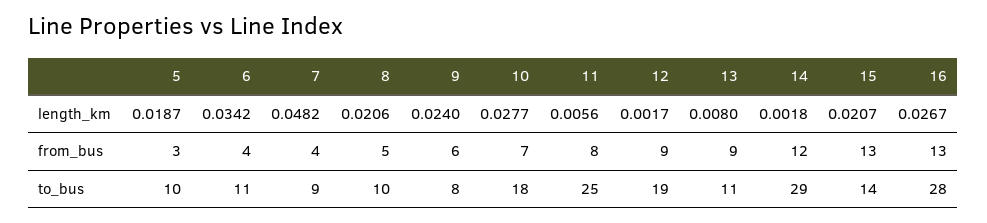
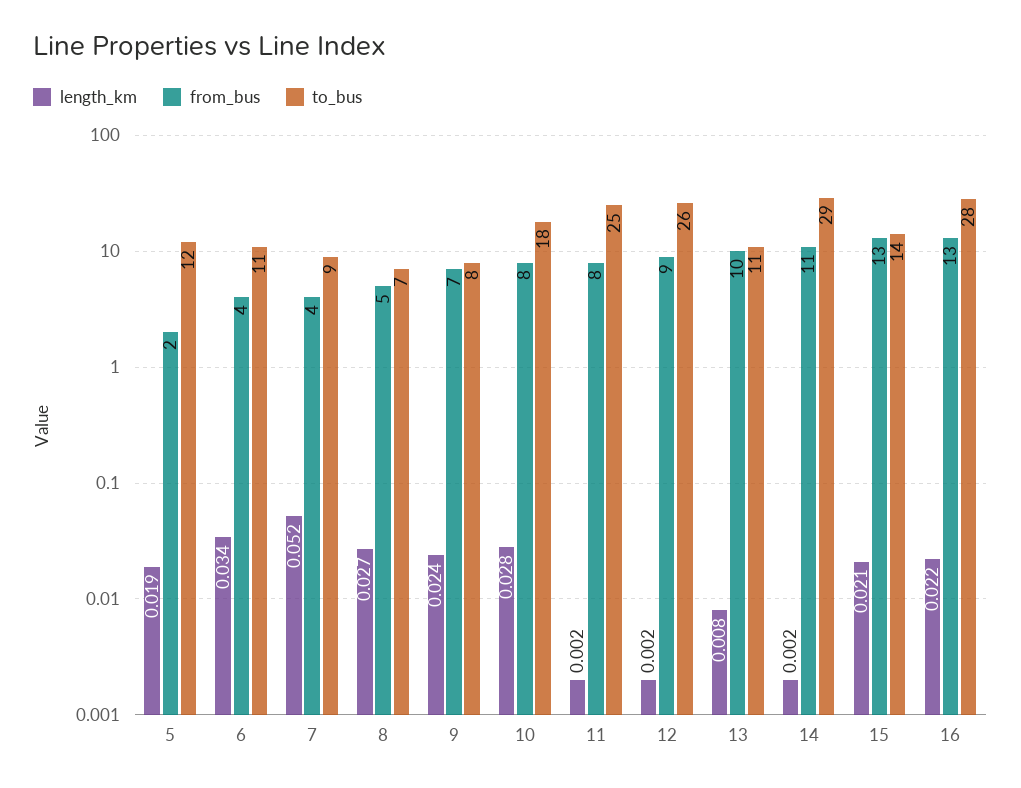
  {
    "length_km": {
      "5": 0.0187,
      "6": 0.0342,
-     "7": 0.0482,
+     "7": 0.052,
-     "8": 0.0206,
+     "8": 0.027,
      "9": 0.024,
      "10": 0.0277,
-     "11": 0.0056,
+     "11": 0.002,
      "12": 0.0017,
      "13": 0.008,
      "14": 0.0018,
      "15": 0.0207,
-     "16": 0.0267
+     "16": 0.022
    },
    "from_bus": {
-     "5": 3,
+     "5": 2,
      "6": 4,
      "7": 4,
      "8": 5,
-     "9": 6,
+     "9": 7,
-     "10": 7,
+     "10": 8,
      "11": 8,
      "12": 9,
-     "13": 9,
+     "13": 10,
-     "14": 12,
+     "14": 11,
      "15": 13,
      "16": 13
    },
    "to_bus": {
-     "5": 10,
+     "5": 12,
      "6": 11,
      "7": 9,
-     "8": 10,
+     "8": 7,
      "9": 8,
      "10": 18,
      "11": 25,
-     "12": 19,
+     "12": 26,
      "13": 11,
      "14": 29,
      "15": 14,
      "16": 28
    }
  }

